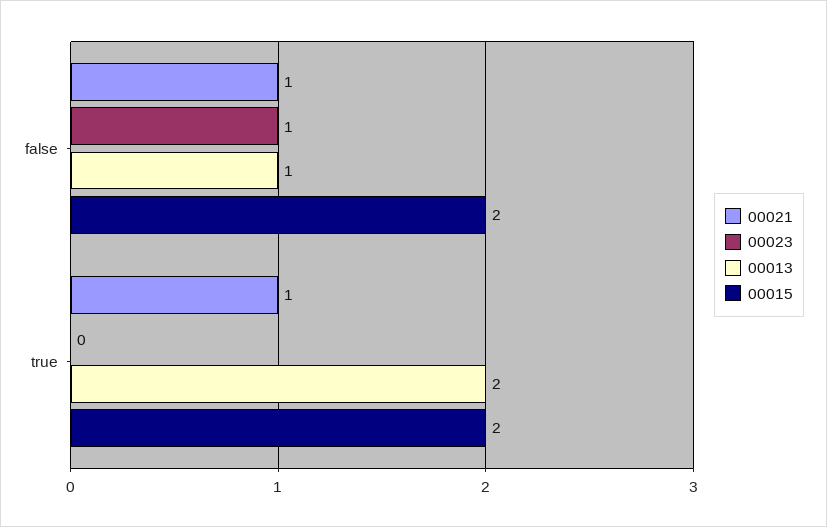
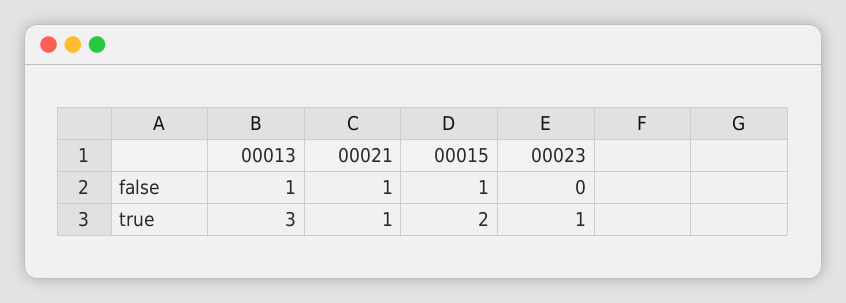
  {
    "00021": {
      "false": 1,
      "true": 1
    },
    "00023": {
-     "false": 1,
+     "false": 0,
-     "true": 0
+     "true": 1
    },
    "00013": {
      "false": 1,
-     "true": 2
+     "true": 3
    },
    "00015": {
-     "false": 2,
+     "false": 1,
      "true": 2
    }
  }

